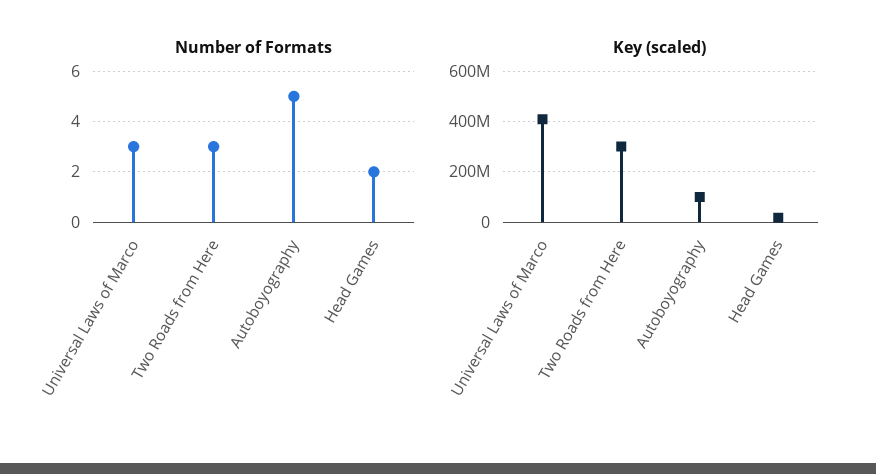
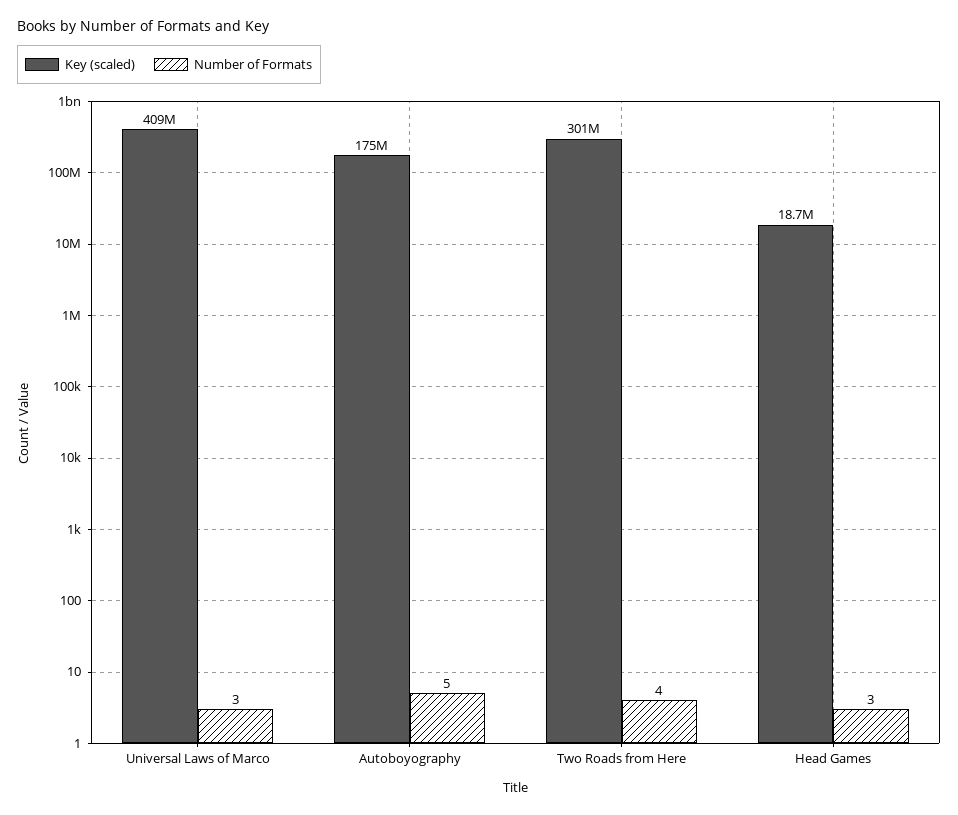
  {
    "Number of Formats": {
      "Universal Laws of Marco": 3,
-     "Two Roads from Here": 3,
+     "Two Roads from Here": 4,
      "Autoboyography": 5,
-     "Head Games": 2
+     "Head Games": 3
    },
    "Key (scaled)": {
      "Universal Laws of Marco": 409000000,
      "Two Roads from Here": 301000000,
-     "Autoboyography": 100000000,
+     "Autoboyography": 175000000,
      "Head Games": 18700000
    }
  }

